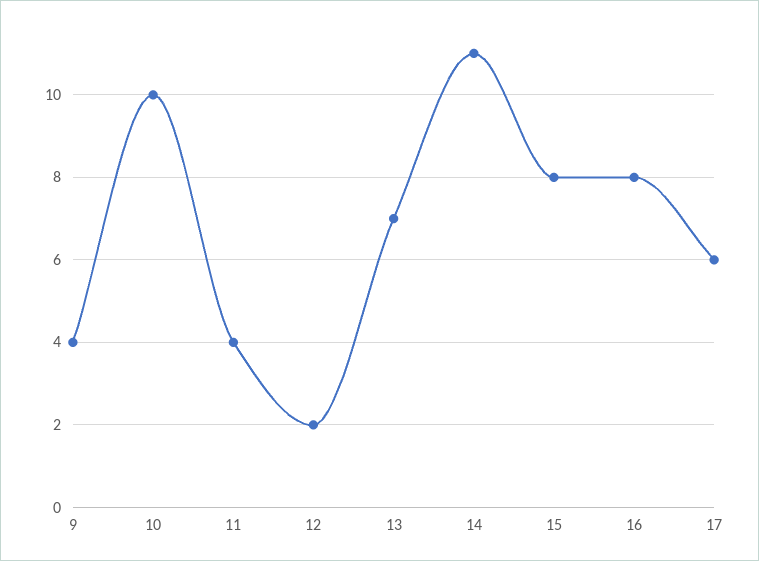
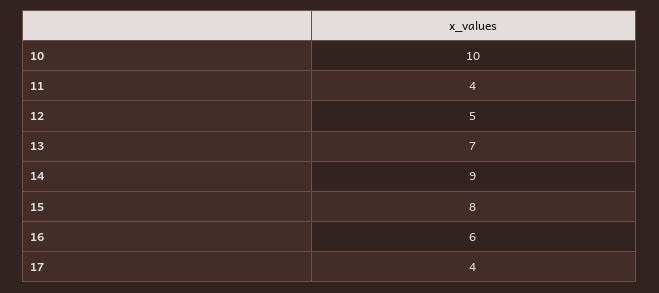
  {
-   "9": 4,
    "10": 10,
    "11": 4,
-   "12": 2,
+   "12": 5,
    "13": 7,
-   "14": 11,
+   "14": 9,
    "15": 8,
-   "16": 8,
+   "16": 6,
-   "17": 6
+   "17": 4
  }

